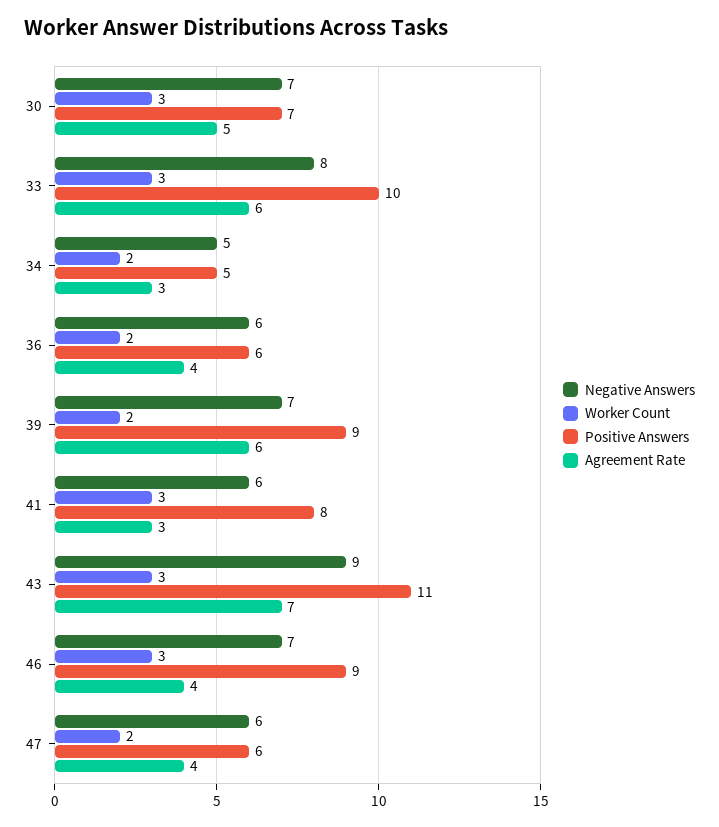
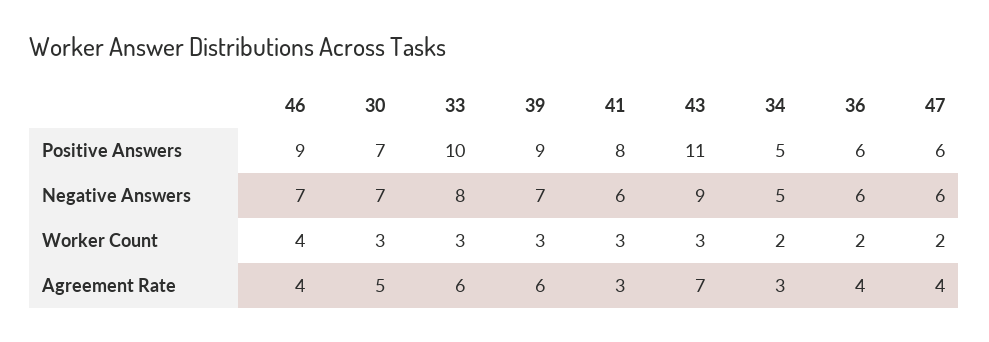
  {
    "Negative Answers": {
      "30": 7,
      "33": 8,
      "34": 5,
      "36": 6,
      "39": 7,
      "41": 6,
      "43": 9,
      "46": 7,
      "47": 6
    },
    "Worker Count": {
      "30": 3,
      "33": 3,
      "34": 2,
      "36": 2,
-     "39": 2,
+     "39": 3,
      "41": 3,
      "43": 3,
-     "46": 3,
+     "46": 4,
      "47": 2
    },
    "Positive Answers": {
      "30": 7,
      "33": 10,
      "34": 5,
      "36": 6,
      "39": 9,
      "41": 8,
      "43": 11,
      "46": 9,
      "47": 6
    },
    "Agreement Rate": {
      "30": 5,
      "33": 6,
      "34": 3,
      "36": 4,
      "39": 6,
      "41": 3,
      "43": 7,
      "46": 4,
      "47": 4
    }
  }

